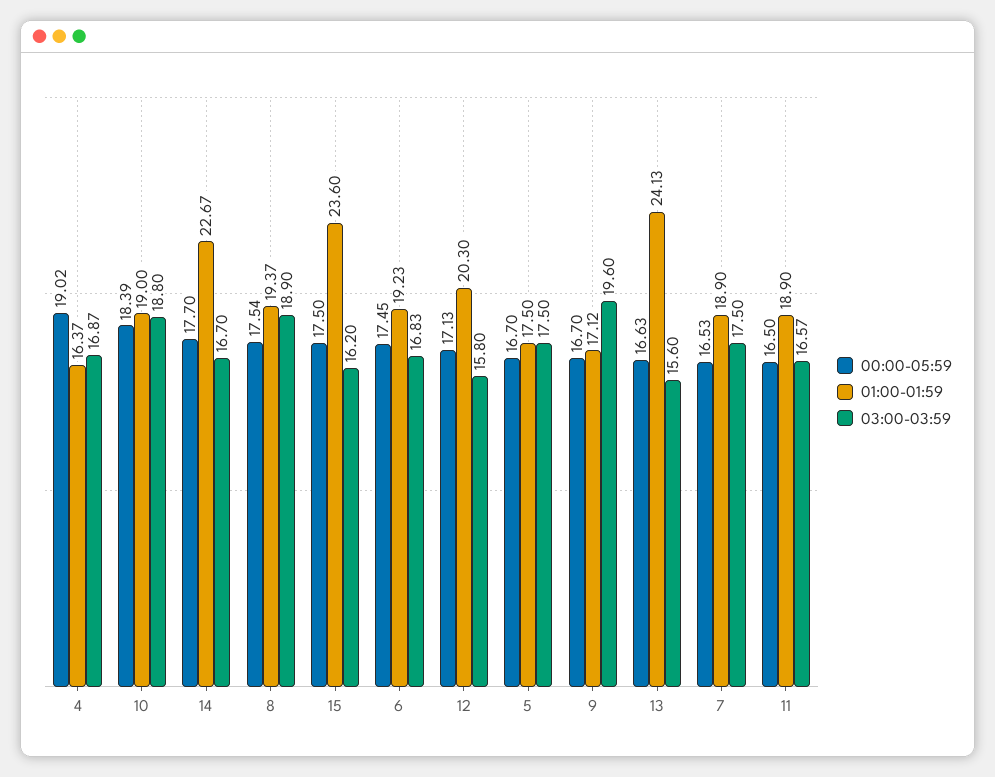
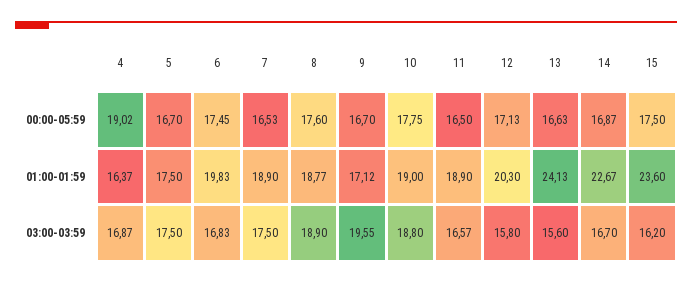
  {
    "00:00-05:59": {
      "4": 19.02,
-     "10": 18.39,
+     "10": 17.75,
-     "14": 17.7,
+     "14": 16.87,
-     "8": 17.54,
+     "8": 17.6,
      "15": 17.5,
      "6": 17.45,
      "12": 17.13,
      "5": 16.7,
      "9": 16.7,
      "13": 16.63,
      "7": 16.53,
      "11": 16.5
    },
    "01:00-01:59": {
      "4": 16.37,
      "10": 19,
      "14": 22.67,
-     "8": 19.37,
+     "8": 18.77,
      "15": 23.6,
-     "6": 19.23,
+     "6": 19.83,
      "12": 20.3,
      "5": 17.5,
      "9": 17.12,
      "13": 24.13,
      "7": 18.9,
      "11": 18.9
    },
    "03:00-03:59": {
      "4": 16.87,
      "10": 18.8,
      "14": 16.7,
      "8": 18.9,
      "15": 16.2,
      "6": 16.83,
      "12": 15.8,
      "5": 17.5,
-     "9": 19.6,
+     "9": 19.55,
      "13": 15.6,
      "7": 17.5,
      "11": 16.57
    }
  }

